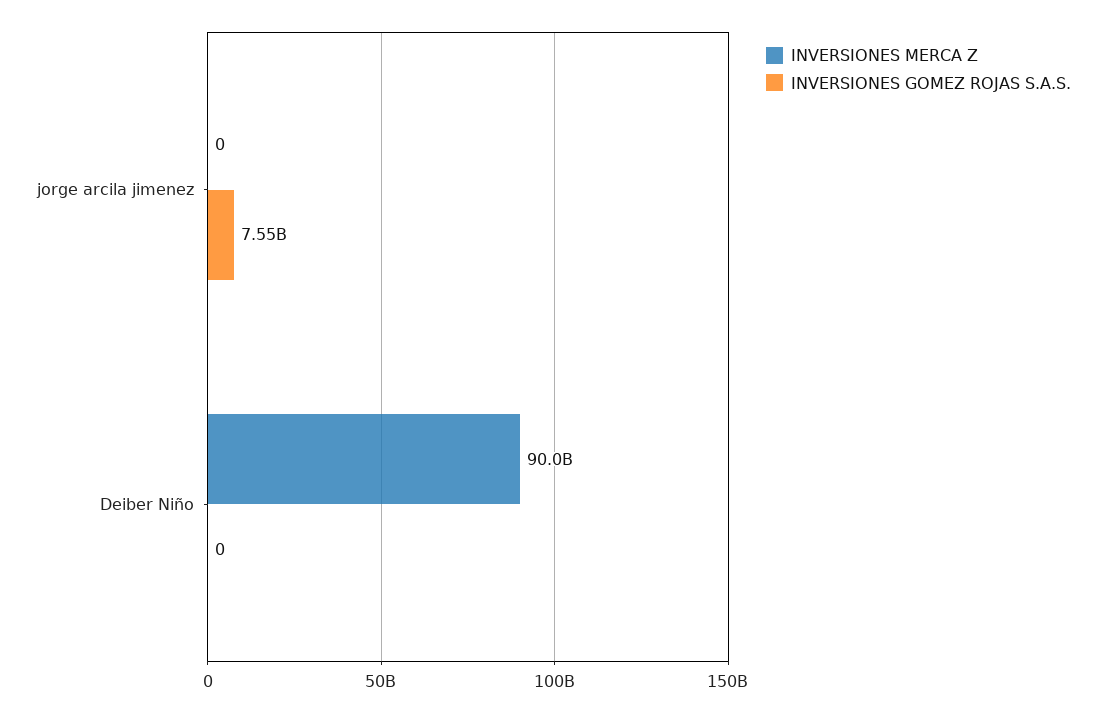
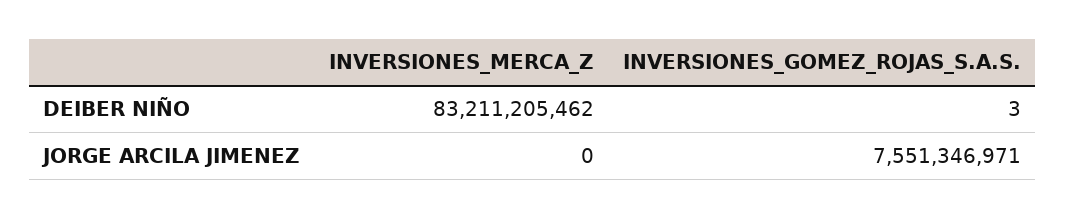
  {
    "INVERSIONES MERCA Z": {
      "jorge arcila jimenez": 0,
-     "Deiber Niño": 90000000000
+     "Deiber Niño": 83211205462
    },
    "INVERSIONES GOMEZ ROJAS S.A.S.": {
      "jorge arcila jimenez": 7551346971,
-     "Deiber Niño": 0
+     "Deiber Niño": 3
    }
  }

